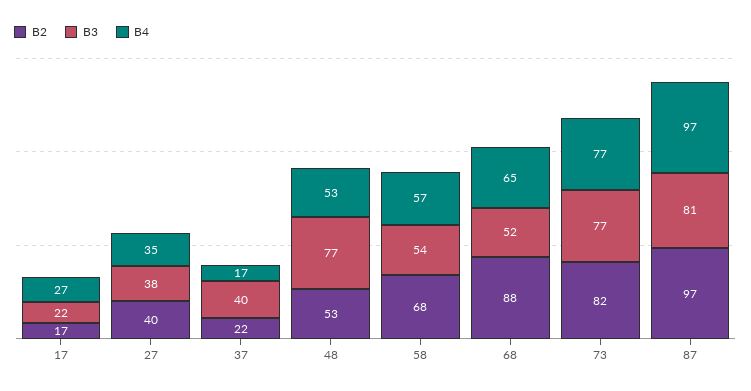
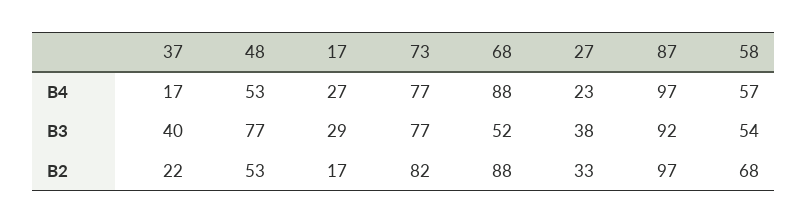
  {
    "B2": {
      "17": 17,
-     "27": 40,
+     "27": 33,
      "37": 22,
      "48": 53,
      "58": 68,
      "68": 88,
      "73": 82,
      "87": 97
    },
    "B3": {
-     "17": 22,
+     "17": 29,
      "27": 38,
      "37": 40,
      "48": 77,
      "58": 54,
      "68": 52,
      "73": 77,
-     "87": 81
+     "87": 92
    },
    "B4": {
      "17": 27,
-     "27": 35,
+     "27": 23,
      "37": 17,
      "48": 53,
      "58": 57,
-     "68": 65,
+     "68": 88,
      "73": 77,
      "87": 97
    }
  }

